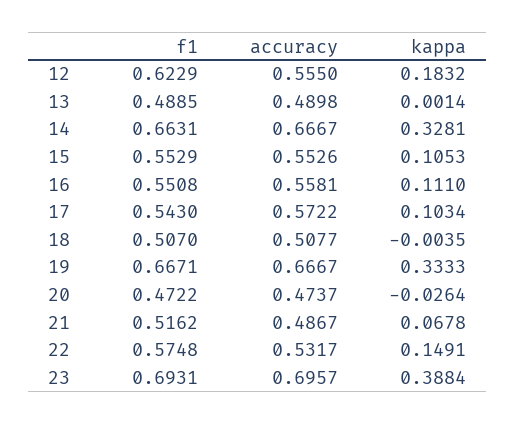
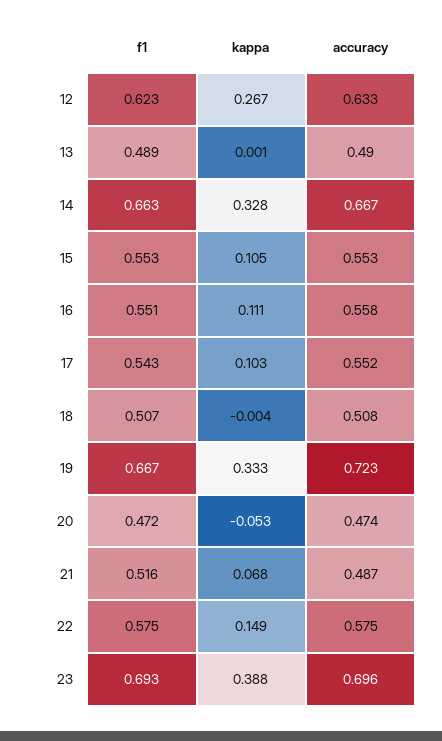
  {
    "f1": {
      "12": 0.6229,
      "13": 0.4885,
      "14": 0.6631,
      "15": 0.5529,
      "16": 0.5508,
      "17": 0.543,
      "18": 0.507,
      "19": 0.6671,
      "20": 0.4722,
      "21": 0.5162,
      "22": 0.5748,
      "23": 0.6931
    },
    "accuracy": {
-     "12": 0.555,
+     "12": 0.633,
      "13": 0.4898,
      "14": 0.6667,
      "15": 0.5526,
      "16": 0.5581,
-     "17": 0.5722,
+     "17": 0.552,
      "18": 0.5077,
-     "19": 0.6667,
+     "19": 0.723,
      "20": 0.4737,
      "21": 0.4867,
-     "22": 0.5317,
+     "22": 0.575,
      "23": 0.6957
    },
    "kappa": {
-     "12": 0.1832,
+     "12": 0.267,
      "13": 0.0014,
      "14": 0.3281,
      "15": 0.1053,
      "16": 0.111,
      "17": 0.1034,
      "18": -0.0035,
      "19": 0.3333,
-     "20": -0.0264,
+     "20": -0.053,
      "21": 0.0678,
      "22": 0.1491,
      "23": 0.3884
    }
  }

